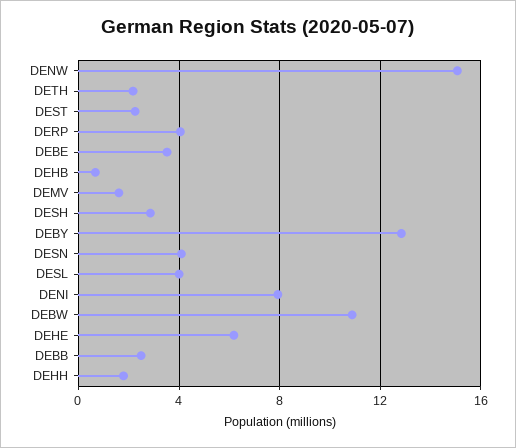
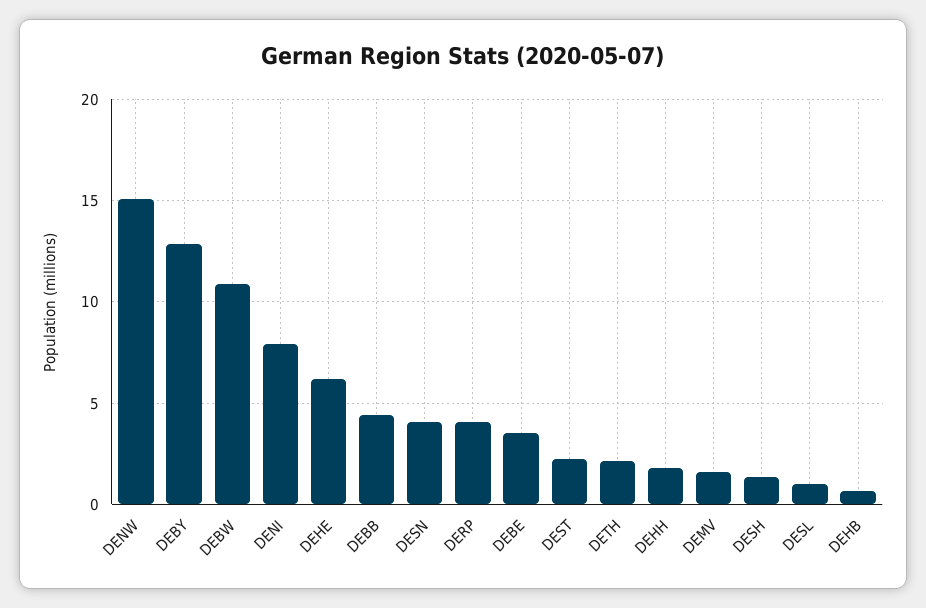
  {
    "DENW": 15,
    "DETH": 2,
    "DEST": 2.5,
    "DERP": 4,
    "DEBE": 3.5,
    "DEHB": 0.5,
    "DEMV": 1.5,
-   "DESH": 3,
+   "DESH": 1.5,
    "DEBY": 13,
    "DESN": 4,
-   "DESL": 4,
+   "DESL": 1,
    "DENI": 8,
    "DEBW": 11,
    "DEHE": 6,
-   "DEBB": 2.5,
+   "DEBB": 4.5,
    "DEHH": 2
  }

